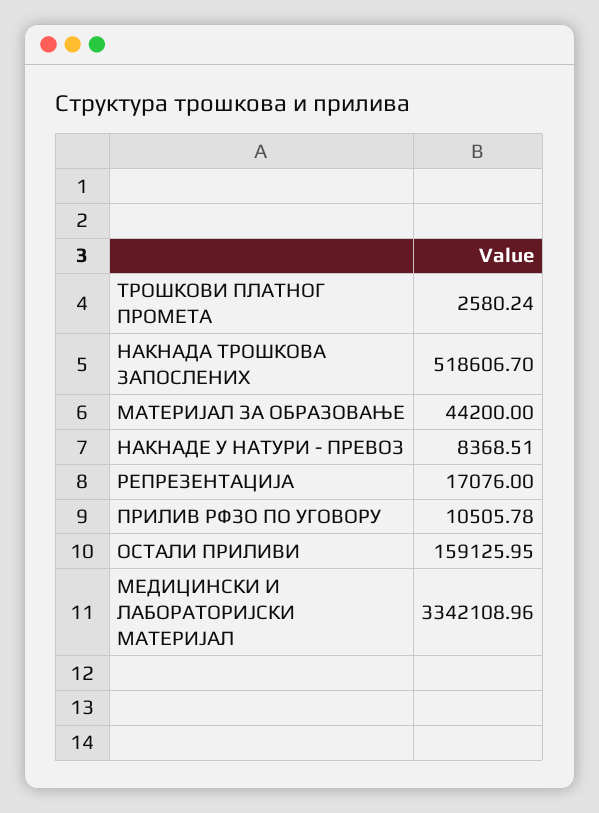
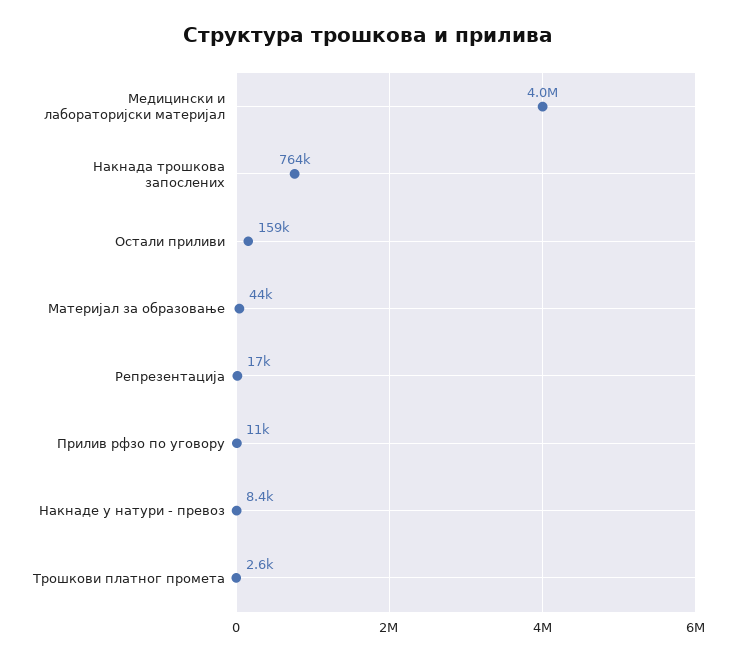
  {
    "ТРОШКОВИ ПЛАТНОГ ПРОМЕТА": 2580.24,
-   "НАКНАДА ТРОШКОВА ЗАПОСЛЕНИХ": 518606.7,
+   "НАКНАДА ТРОШКОВА ЗАПОСЛЕНИХ": 764000,
    "МАТЕРИЈАЛ ЗА ОБРАЗОВАЊЕ": 44200,
    "НАКНАДЕ У НАТУРИ - ПРЕВОЗ": 8368.51,
    "РЕПРЕЗЕНТАЦИЈА": 17076,
    "ПРИЛИВ РФЗО ПО УГОВОРУ": 10505.78,
    "ОСТАЛИ ПРИЛИВИ": 159125.95,
-   "МЕДИЦИНСКИ И ЛАБОРАТОРИЈСКИ МАТЕРИЈАЛ": 3342108.96
+   "МЕДИЦИНСКИ И ЛАБОРАТОРИЈСКИ МАТЕРИЈАЛ": 4000000
  }

